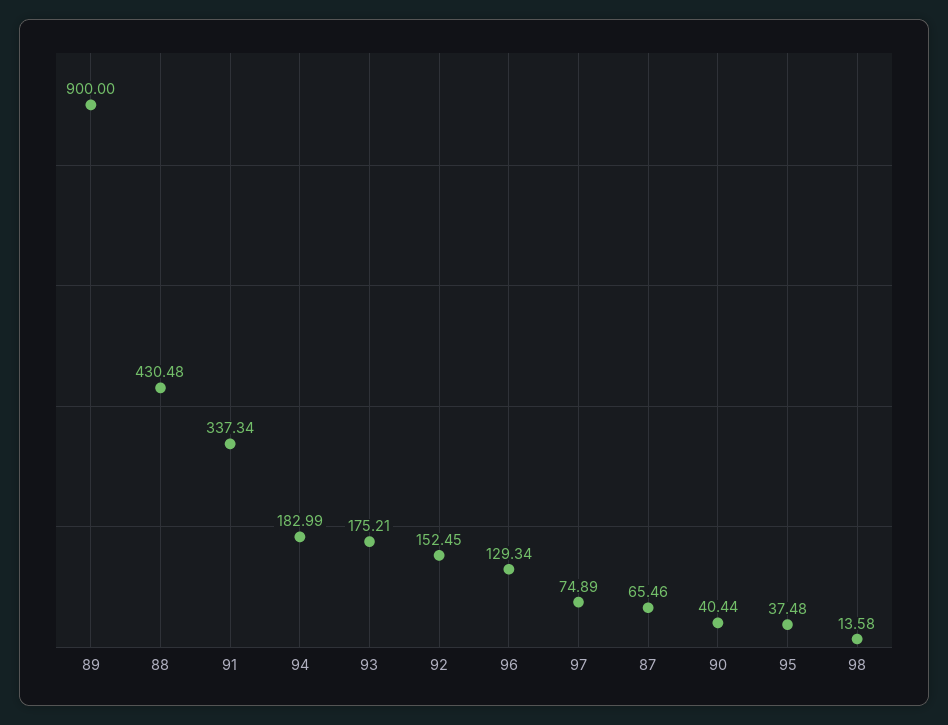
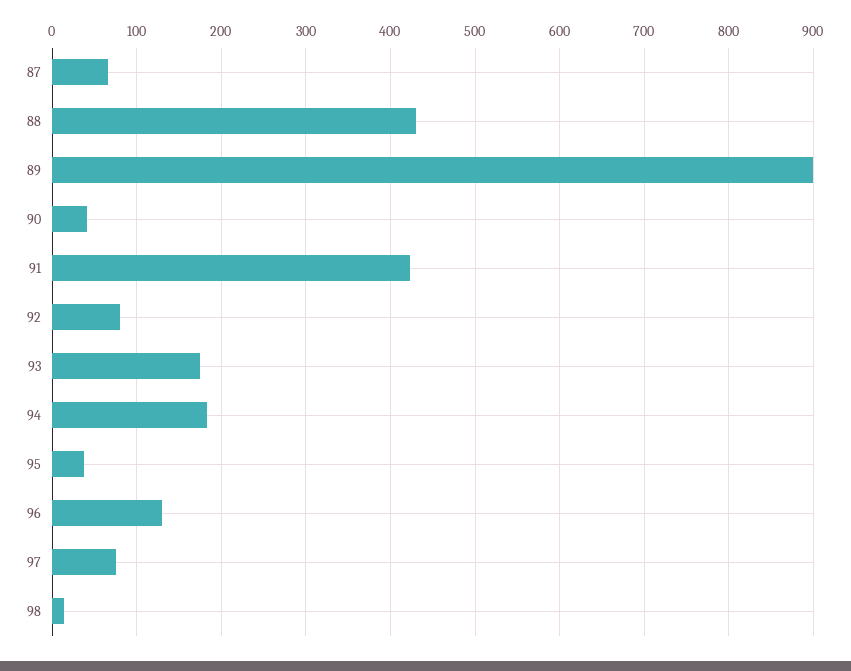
  {
    "89": 900,
    "88": 430.48,
-   "91": 337.34,
+   "91": 420,
    "94": 182.99,
    "93": 175.21,
-   "92": 152.45,
+   "92": 80,
    "96": 129.34,
    "97": 74.89,
    "87": 65.46,
    "90": 40.44,
    "95": 37.48,
    "98": 13.58
  }

